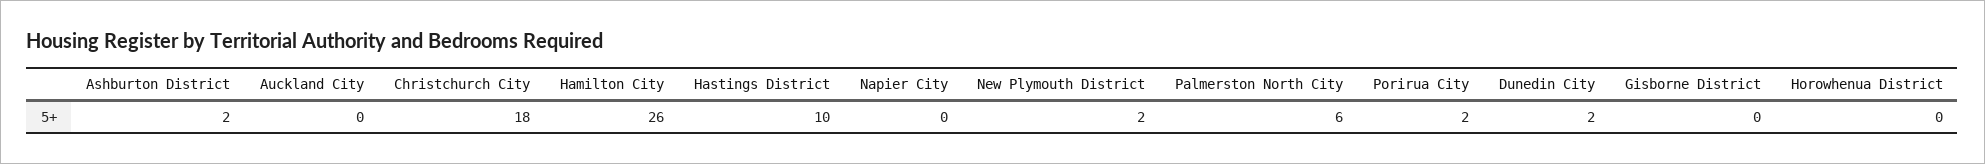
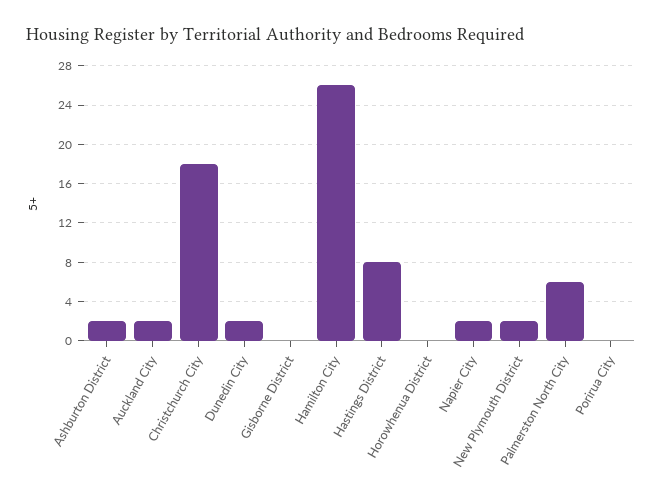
  {
    "Ashburton District": 2,
-   "Auckland City": 0,
+   "Auckland City": 2,
    "Christchurch City": 18,
    "Hamilton City": 26,
-   "Hastings District": 10,
+   "Hastings District": 8,
-   "Napier City": 0,
+   "Napier City": 2,
    "New Plymouth District": 2,
    "Palmerston North City": 6,
-   "Porirua City": 2,
+   "Porirua City": 0,
    "Dunedin City": 2,
    "Gisborne District": 0,
    "Horowhenua District": 0
  }

